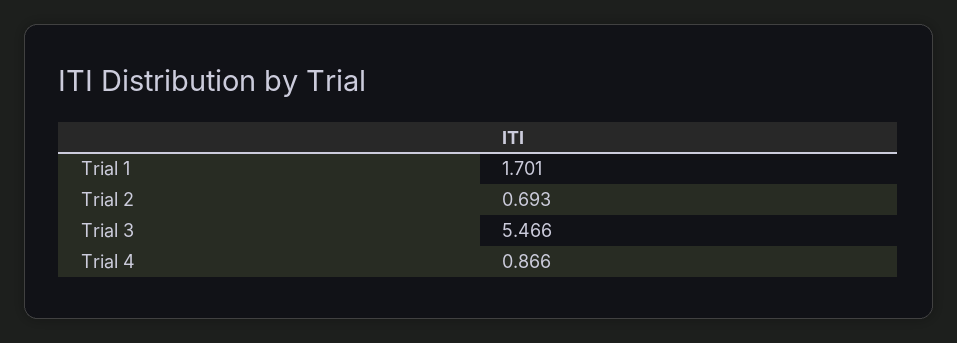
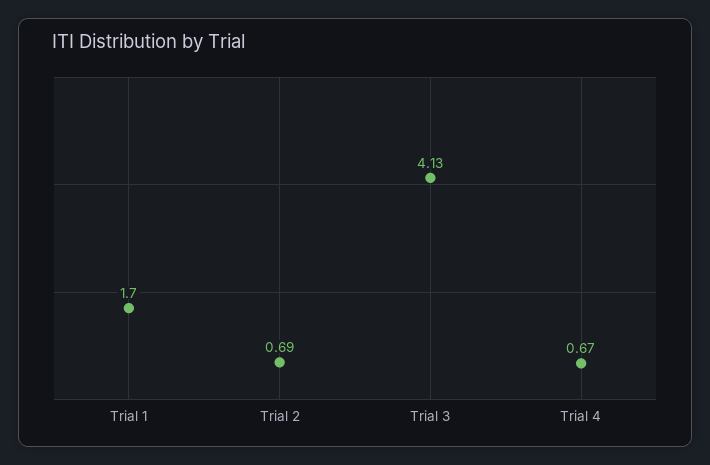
  {
    "Trial 1": 1.701,
    "Trial 2": 0.693,
-   "Trial 3": 5.466,
+   "Trial 3": 4.13,
-   "Trial 4": 0.866
+   "Trial 4": 0.67
  }

